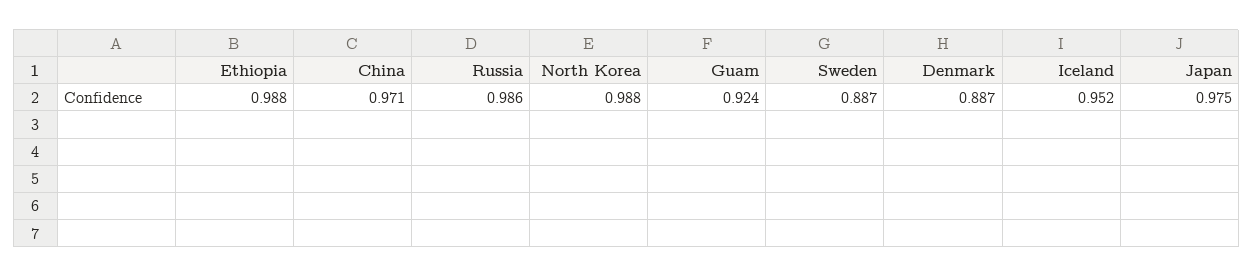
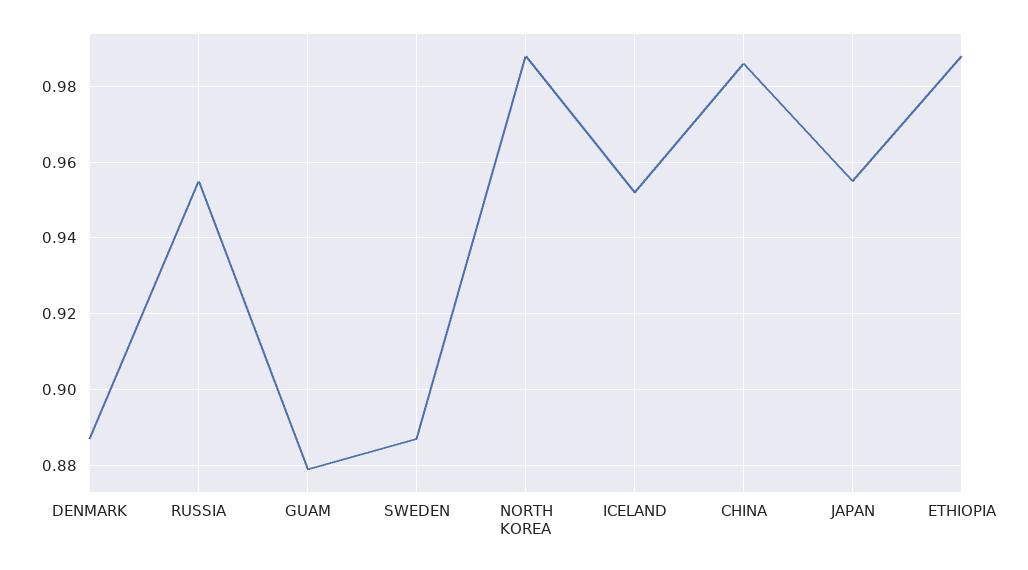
  {
    "Ethiopia": 0.988,
-   "China": 0.971,
+   "China": 0.985,
-   "Russia": 0.986,
+   "Russia": 0.955,
    "North Korea": 0.988,
-   "Guam": 0.924,
+   "Guam": 0.88,
    "Sweden": 0.887,
    "Denmark": 0.887,
    "Iceland": 0.952,
-   "Japan": 0.975
+   "Japan": 0.955
  }

